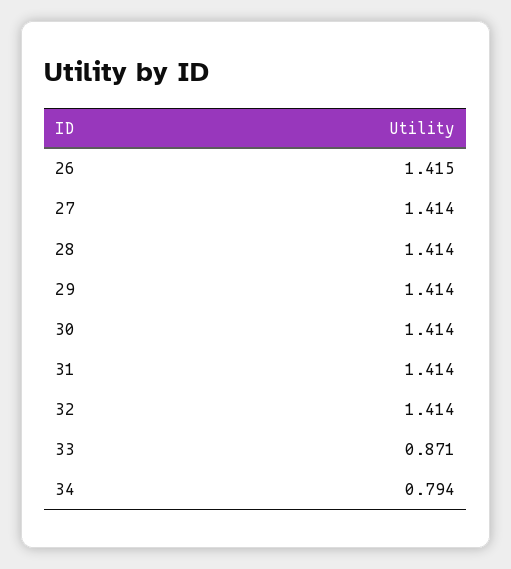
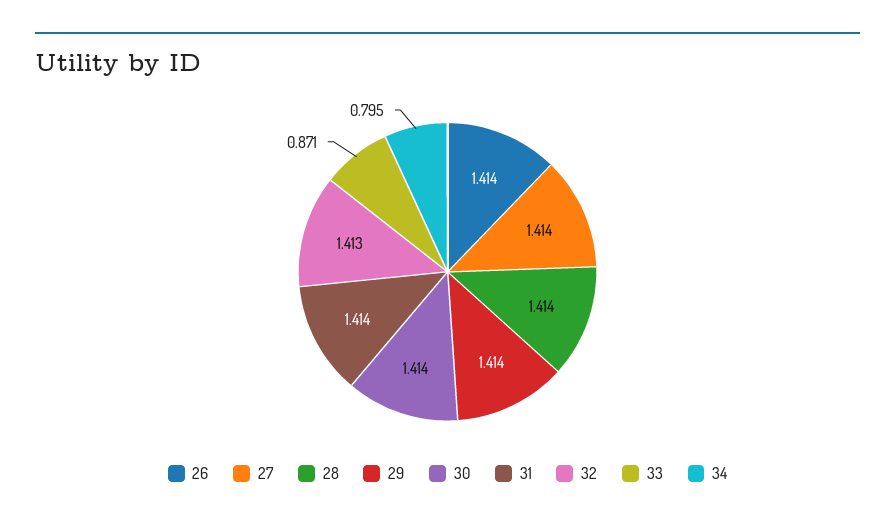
  {
-   "26": 1.415,
+   "26": 1.414,
    "27": 1.414,
    "28": 1.414,
    "29": 1.414,
    "30": 1.414,
    "31": 1.414,
-   "32": 1.414,
+   "32": 1.413,
    "33": 0.871,
-   "34": 0.794
+   "34": 0.795
  }

